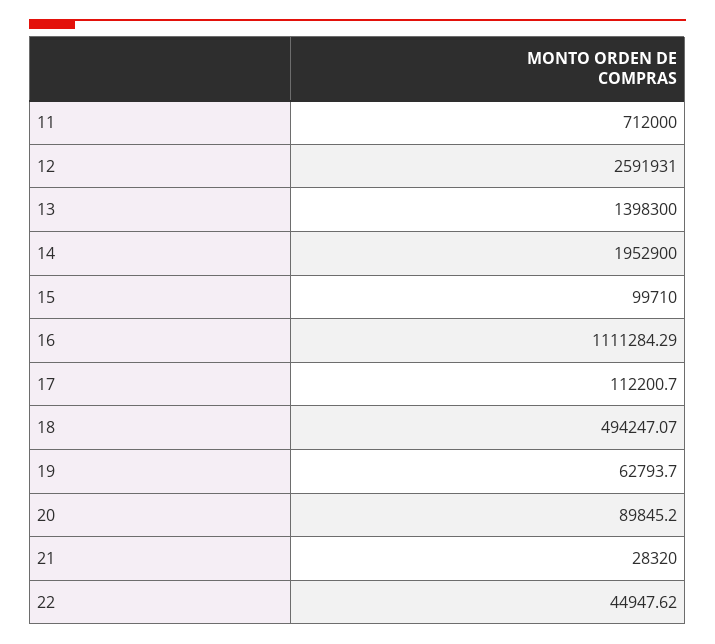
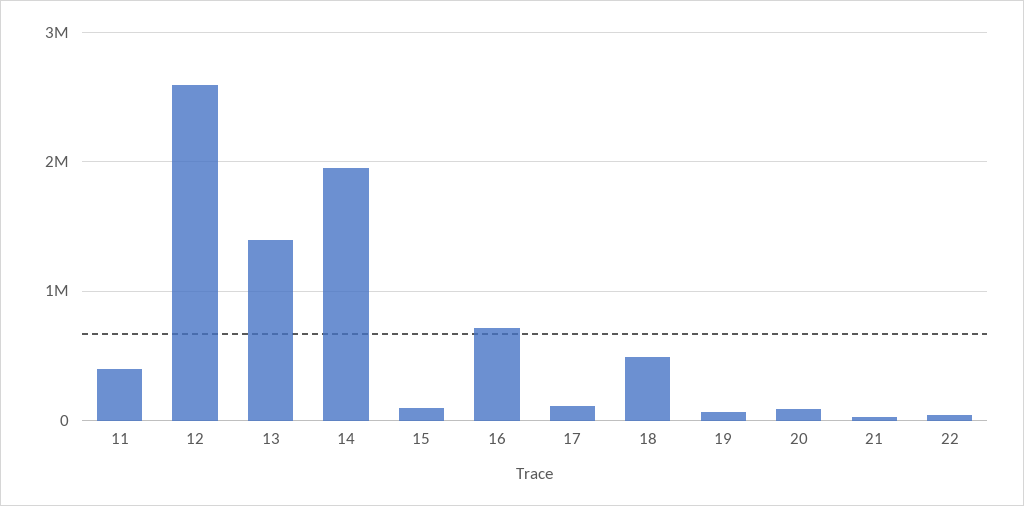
  {
-   "11": 712000,
+   "11": 400000,
    "12": 2591931,
    "13": 1398300,
    "14": 1952900,
    "15": 99710,
-   "16": 1111284.29,
+   "16": 700000,
    "17": 112200.7,
    "18": 494247.07,
    "19": 62793.7,
    "20": 89845.2,
    "21": 28320,
    "22": 44947.62
  }

